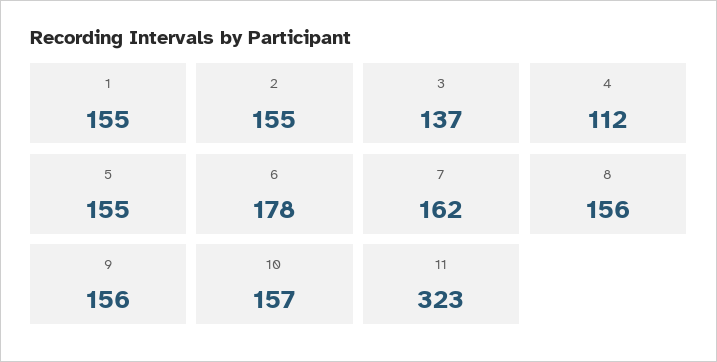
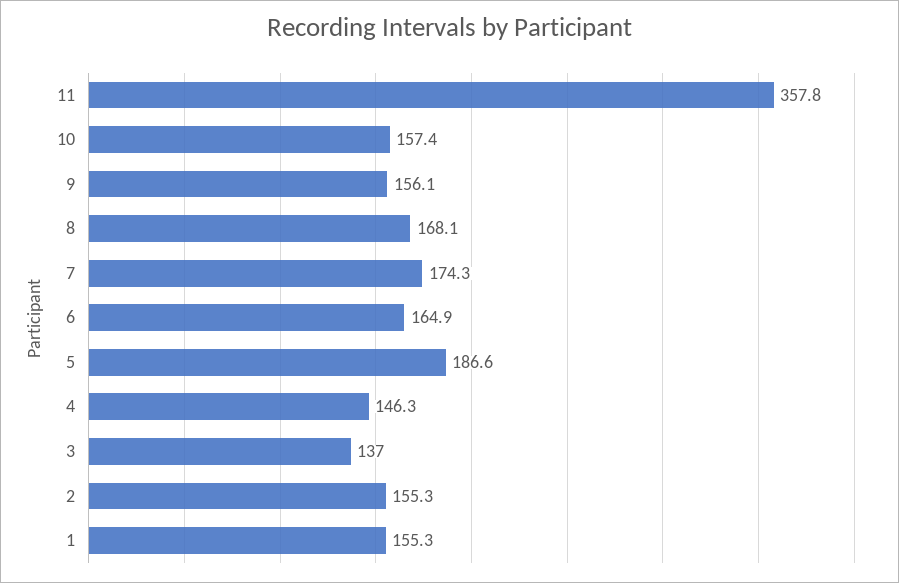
  {
    "1": 155.3,
    "2": 155.3,
    "3": 137,
-   "4": 112,
+   "4": 146.3,
-   "5": 155,
+   "5": 186.6,
-   "6": 178,
+   "6": 164.9,
-   "7": 162,
+   "7": 174.3,
-   "8": 156,
+   "8": 168.1,
    "9": 156.1,
    "10": 157.4,
-   "11": 323
+   "11": 357.8
  }

